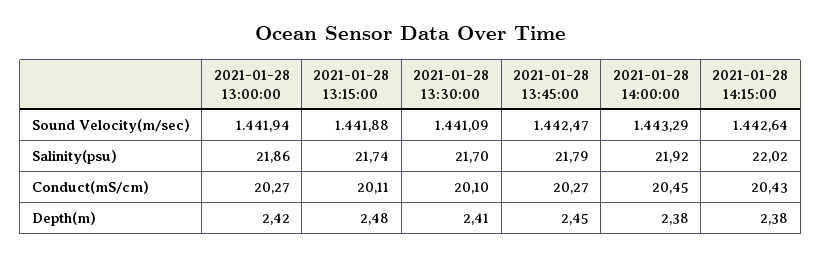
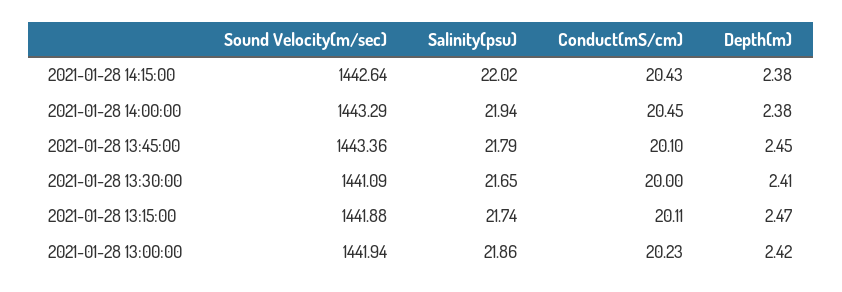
  {
    "2021-01-28 13:00:00": {
      "Sound Velocity(m/sec)": 1441.94,
      "Salinity(psu)": 21.86,
-     "Conduct(mS/cm)": 20.27,
+     "Conduct(mS/cm)": 20.23,
      "Depth(m)": 2.42
    },
    "2021-01-28 13:15:00": {
      "Sound Velocity(m/sec)": 1441.88,
      "Salinity(psu)": 21.74,
      "Conduct(mS/cm)": 20.11,
-     "Depth(m)": 2.48
+     "Depth(m)": 2.47
    },
    "2021-01-28 13:30:00": {
      "Sound Velocity(m/sec)": 1441.09,
-     "Salinity(psu)": 21.7,
+     "Salinity(psu)": 21.65,
-     "Conduct(mS/cm)": 20.1,
+     "Conduct(mS/cm)": 20,
      "Depth(m)": 2.41
    },
    "2021-01-28 13:45:00": {
-     "Sound Velocity(m/sec)": 1442.47,
+     "Sound Velocity(m/sec)": 1443.36,
      "Salinity(psu)": 21.79,
-     "Conduct(mS/cm)": 20.27,
+     "Conduct(mS/cm)": 20.1,
      "Depth(m)": 2.45
    },
    "2021-01-28 14:00:00": {
      "Sound Velocity(m/sec)": 1443.29,
-     "Salinity(psu)": 21.92,
+     "Salinity(psu)": 21.94,
      "Conduct(mS/cm)": 20.45,
      "Depth(m)": 2.38
    },
    "2021-01-28 14:15:00": {
      "Sound Velocity(m/sec)": 1442.64,
      "Salinity(psu)": 22.02,
      "Conduct(mS/cm)": 20.43,
      "Depth(m)": 2.38
    }
  }

